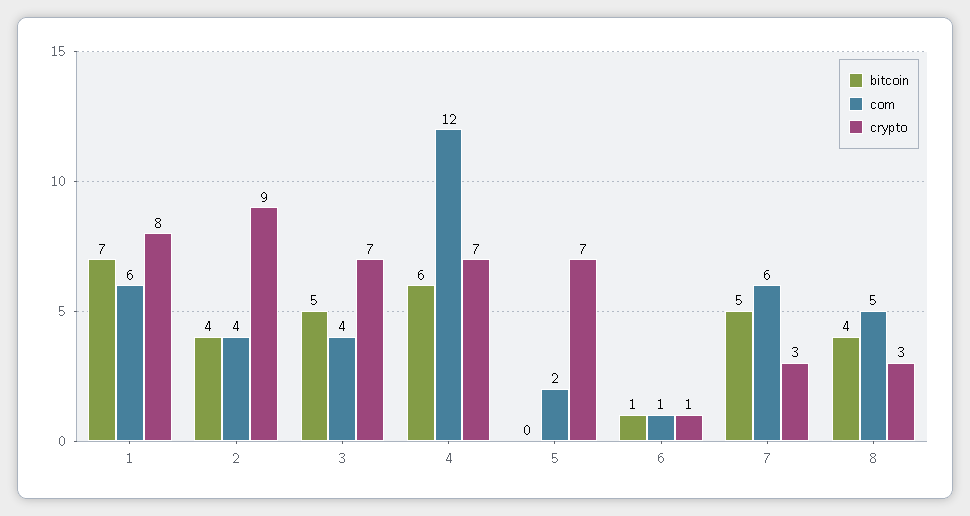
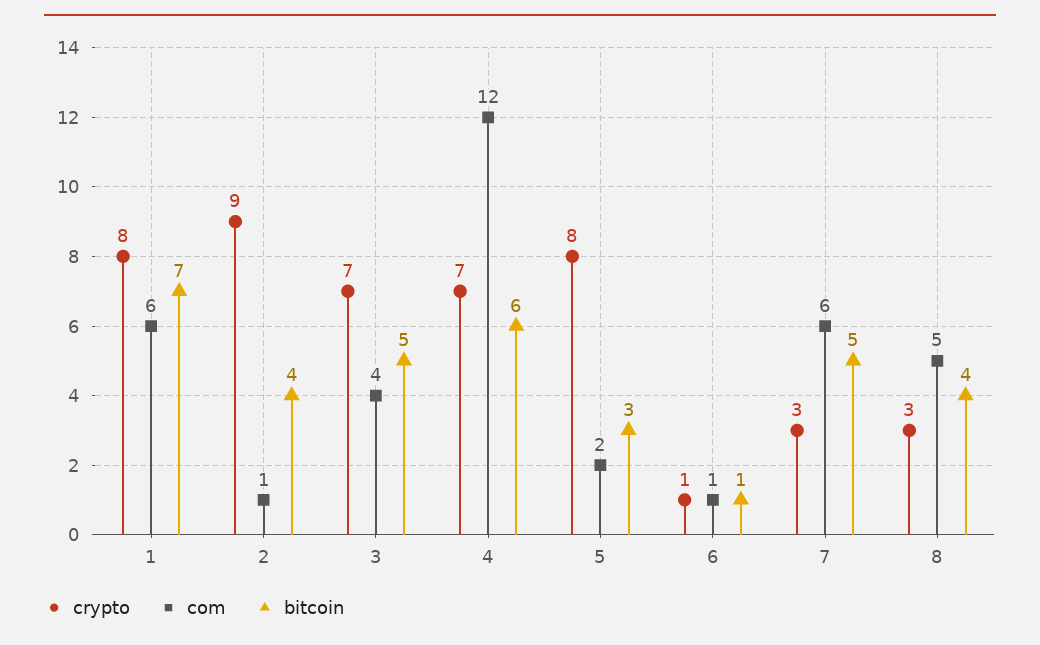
  {
    "bitcoin": {
      "1": 7,
      "2": 4,
      "3": 5,
      "4": 6,
-     "5": 0,
+     "5": 3,
      "6": 1,
      "7": 5,
      "8": 4
    },
    "com": {
      "1": 6,
-     "2": 4,
+     "2": 1,
      "3": 4,
      "4": 12,
      "5": 2,
      "6": 1,
      "7": 6,
      "8": 5
    },
    "crypto": {
      "1": 8,
      "2": 9,
      "3": 7,
      "4": 7,
-     "5": 7,
+     "5": 8,
      "6": 1,
      "7": 3,
      "8": 3
    }
  }

